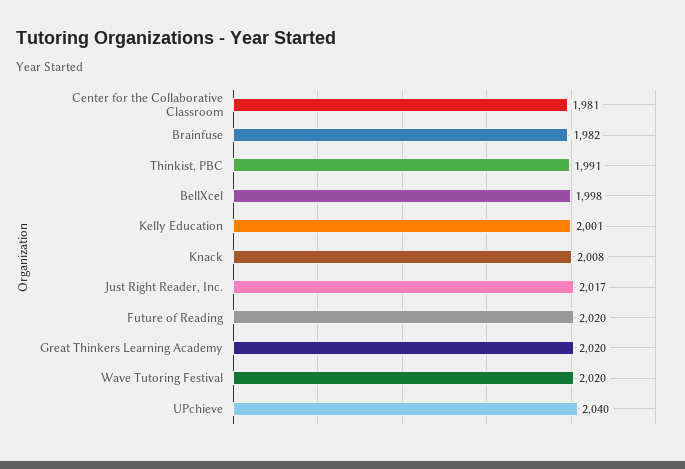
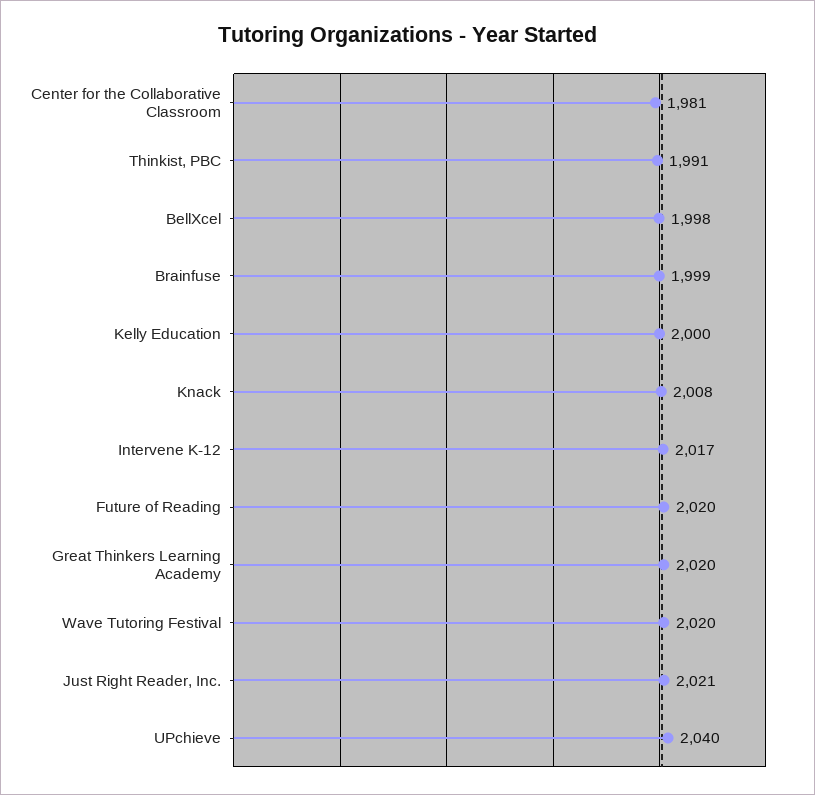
  {
    "Center for the Collaborative Classroom": 1981,
-   "Brainfuse": 1982,
+   "Brainfuse": 1999,
    "Thinkist, PBC": 1991,
    "BellXcel": 1998,
-   "Kelly Education": 2001,
+   "Kelly Education": 2000,
    "Knack": 2008,
-   "Just Right Reader, Inc.": 2017,
+   "Just Right Reader, Inc.": 2021,
    "Future of Reading": 2020,
    "Great Thinkers Learning Academy": 2020,
    "Wave Tutoring Festival": 2020,
-   "UPchieve": 2040
+   "UPchieve": 2040,
+   "Intervene K-12": 2017
  }

